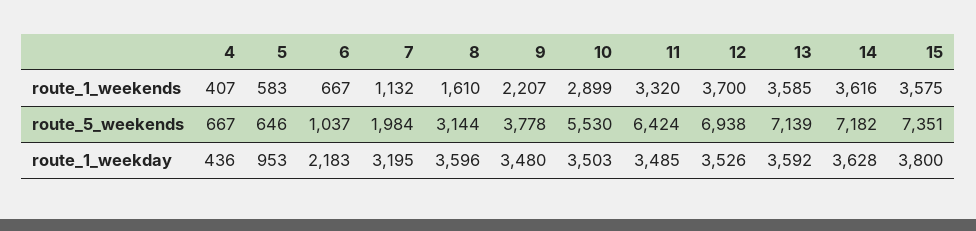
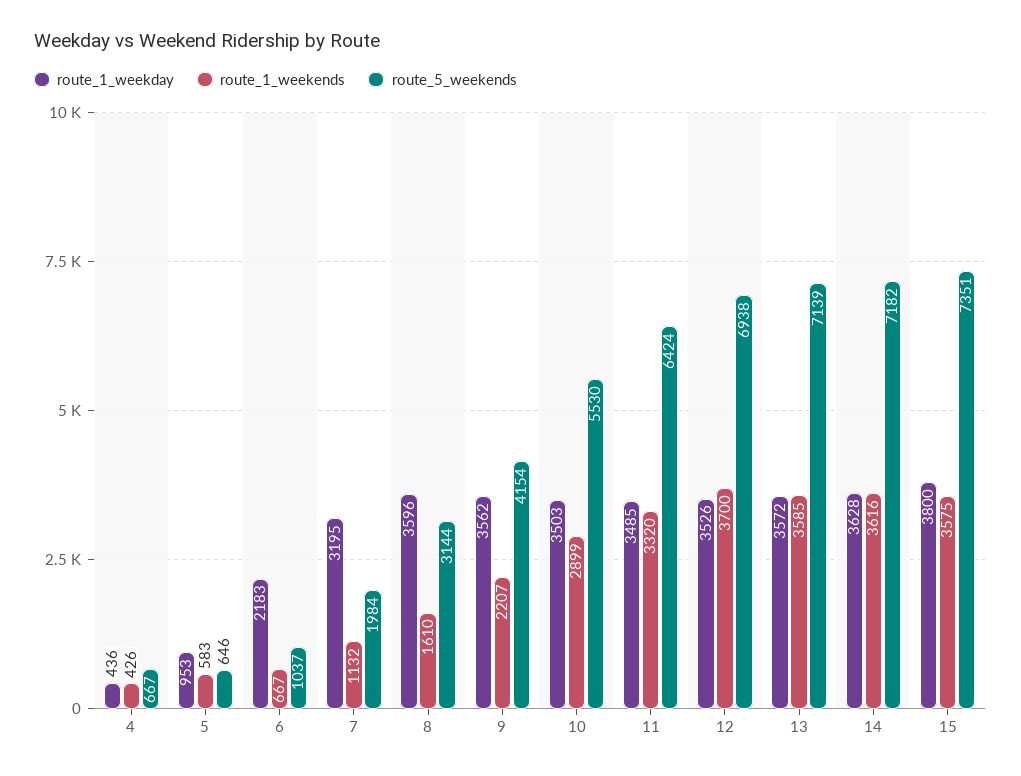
  {
    "route_1_weekends": {
-     "4": 407,
+     "4": 426,
      "5": 583,
      "6": 667,
      "7": 1132,
      "8": 1610,
      "9": 2207,
      "10": 2899,
      "11": 3320,
      "12": 3700,
      "13": 3585,
      "14": 3616,
      "15": 3575
    },
    "route_5_weekends": {
      "4": 667,
      "5": 646,
      "6": 1037,
      "7": 1984,
      "8": 3144,
-     "9": 3778,
+     "9": 4154,
      "10": 5530,
      "11": 6424,
      "12": 6938,
      "13": 7139,
      "14": 7182,
      "15": 7351
    },
    "route_1_weekday": {
      "4": 436,
      "5": 953,
      "6": 2183,
      "7": 3195,
      "8": 3596,
-     "9": 3480,
+     "9": 3562,
      "10": 3503,
      "11": 3485,
      "12": 3526,
-     "13": 3592,
+     "13": 3572,
      "14": 3628,
      "15": 3800
    }
  }

